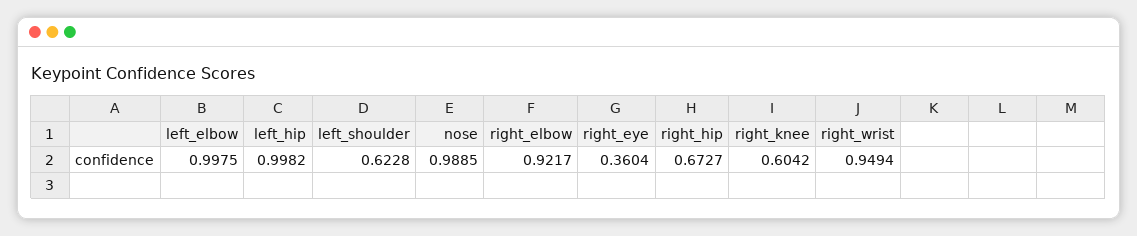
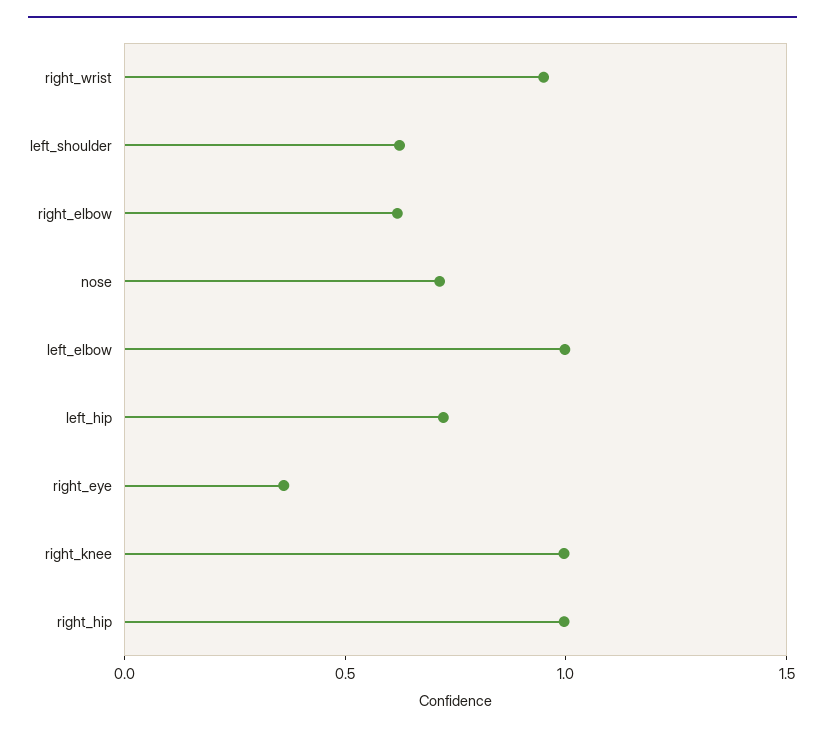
  {
    "left_elbow": 0.9975,
-   "left_hip": 0.9982,
+   "left_hip": 0.7,
    "left_shoulder": 0.6228,
-   "nose": 0.9885,
+   "nose": 0.7,
-   "right_elbow": 0.9217,
+   "right_elbow": 0.6,
    "right_eye": 0.3604,
-   "right_hip": 0.6727,
+   "right_hip": 1,
-   "right_knee": 0.6042,
+   "right_knee": 1,
    "right_wrist": 0.9494
  }

